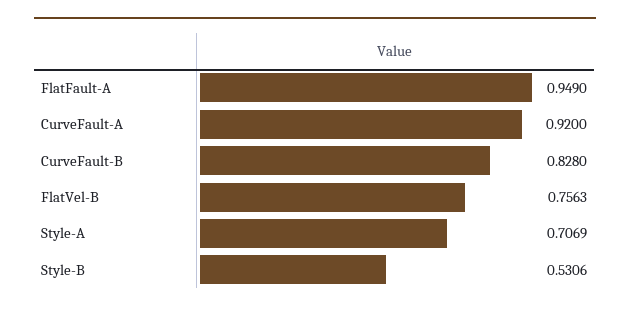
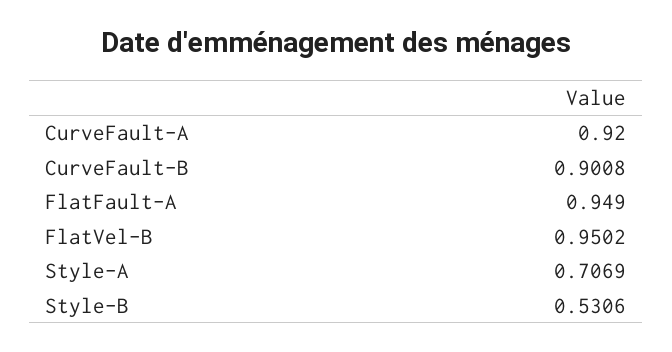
  {
    "FlatFault-A": 0.949,
    "CurveFault-A": 0.92,
-   "CurveFault-B": 0.828,
+   "CurveFault-B": 0.9008,
-   "FlatVel-B": 0.7563,
+   "FlatVel-B": 0.9502,
    "Style-A": 0.7069,
    "Style-B": 0.5306
  }

